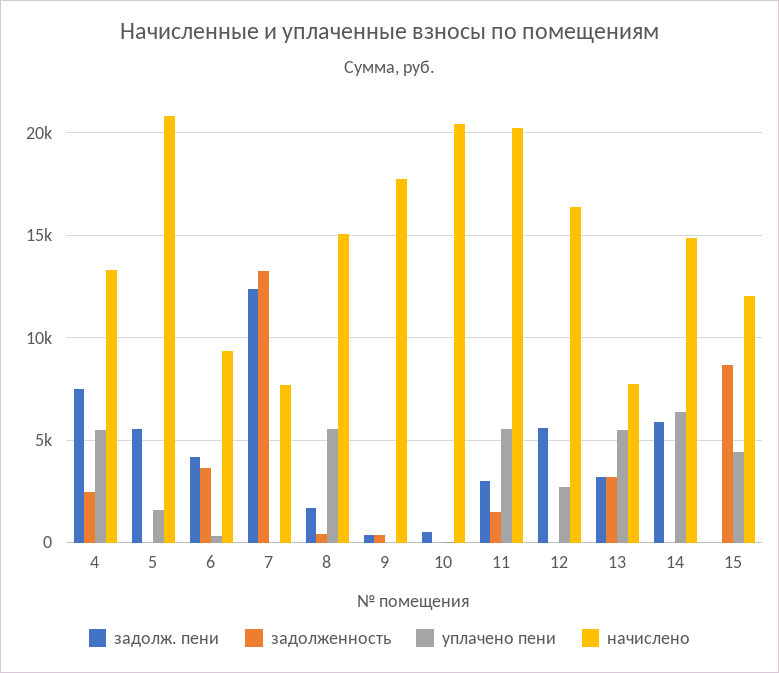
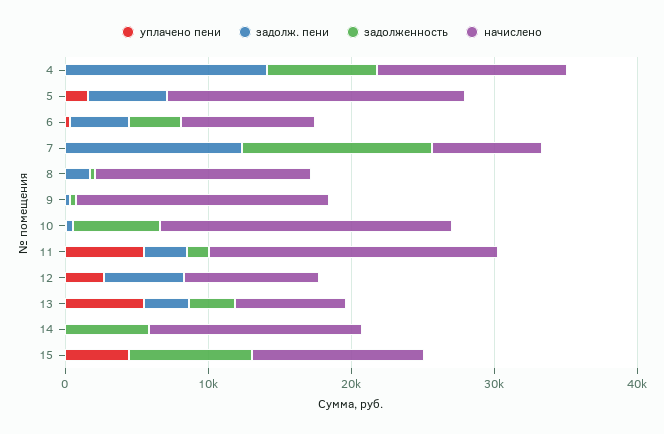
  {
    "задолж. пени": {
-     "4": 7500,
+     "4": 14000,
      "5": 5500,
      "6": 4000,
      "7": 12500,
      "8": 1500,
      "9": 500,
      "10": 500,
      "11": 3000,
      "12": 5500,
      "13": 3000,
-     "14": 6000,
+     "14": 0,
      "15": 0
    },
    "задолженность": {
-     "4": 2500,
+     "4": 8000,
      "5": 0,
      "6": 3500,
      "7": 13500,
      "8": 500,
      "9": 500,
-     "10": 0,
+     "10": 6000,
      "11": 1500,
      "12": 0,
      "13": 3000,
-     "14": 0,
+     "14": 6000,
      "15": 8500
    },
    "уплачено пени": {
-     "4": 5500,
+     "4": 0,
      "5": 1500,
      "6": 500,
      "7": 0,
-     "8": 5500,
+     "8": 0,
      "9": 0,
      "10": 0,
      "11": 5500,
      "12": 2500,
      "13": 5500,
-     "14": 6500,
+     "14": 0,
      "15": 4500
    },
    "начислено": {
      "4": 13500,
      "5": 21000,
      "6": 9500,
      "7": 7500,
      "8": 15000,
      "9": 17500,
      "10": 20500,
      "11": 20000,
-     "12": 16500,
+     "12": 10000,
      "13": 7500,
      "14": 15000,
      "15": 12000
    }
  }

